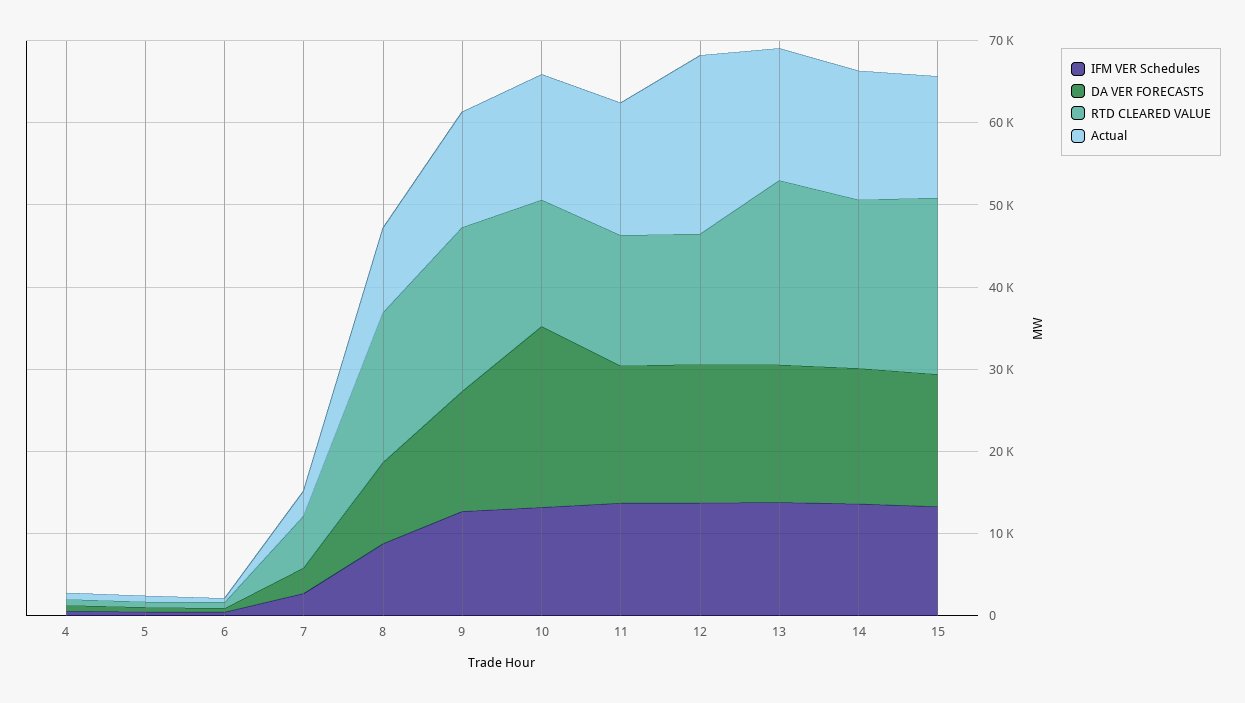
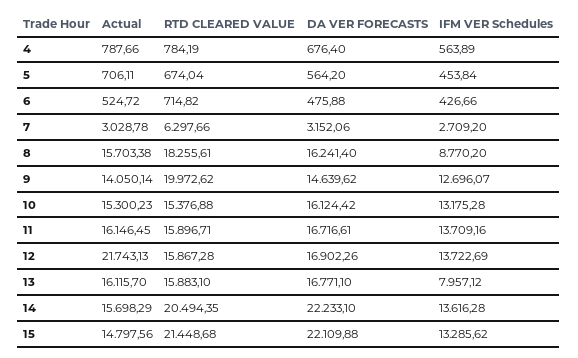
  {
    "IFM VER Schedules": {
      "4": 563.89,
      "5": 453.84,
      "6": 426.66,
      "7": 2709.2,
      "8": 8770.2,
      "9": 12696.07,
      "10": 13175.28,
      "11": 13709.16,
      "12": 13722.69,
-     "13": 14000,
+     "13": 7957.12,
      "14": 13616.28,
      "15": 13285.62
    },
    "DA VER FORECASTS": {
      "4": 676.4,
      "5": 564.2,
      "6": 475.88,
      "7": 3152.06,
-     "8": 10000,
+     "8": 16241.4,
      "9": 14639.62,
-     "10": 22000,
+     "10": 16124.42,
      "11": 16716.61,
      "12": 16902.26,
      "13": 16771.1,
-     "14": 16000,
+     "14": 22233.1,
-     "15": 16000
+     "15": 22109.88
    },
    "RTD CLEARED VALUE": {
      "4": 784.19,
      "5": 674.04,
      "6": 714.82,
      "7": 6297.66,
      "8": 18255.61,
      "9": 19972.62,
      "10": 15376.88,
      "11": 15896.71,
      "12": 15867.28,
-     "13": 22000,
+     "13": 15883.1,
      "14": 20494.35,
      "15": 21448.68
    },
    "Actual": {
      "4": 787.66,
      "5": 706.11,
      "6": 524.72,
      "7": 3028.78,
-     "8": 10000,
+     "8": 15703.38,
      "9": 14050.14,
      "10": 15300.23,
      "11": 16146.45,
      "12": 21743.13,
      "13": 16115.7,
      "14": 15698.29,
      "15": 14797.56
    }
  }

